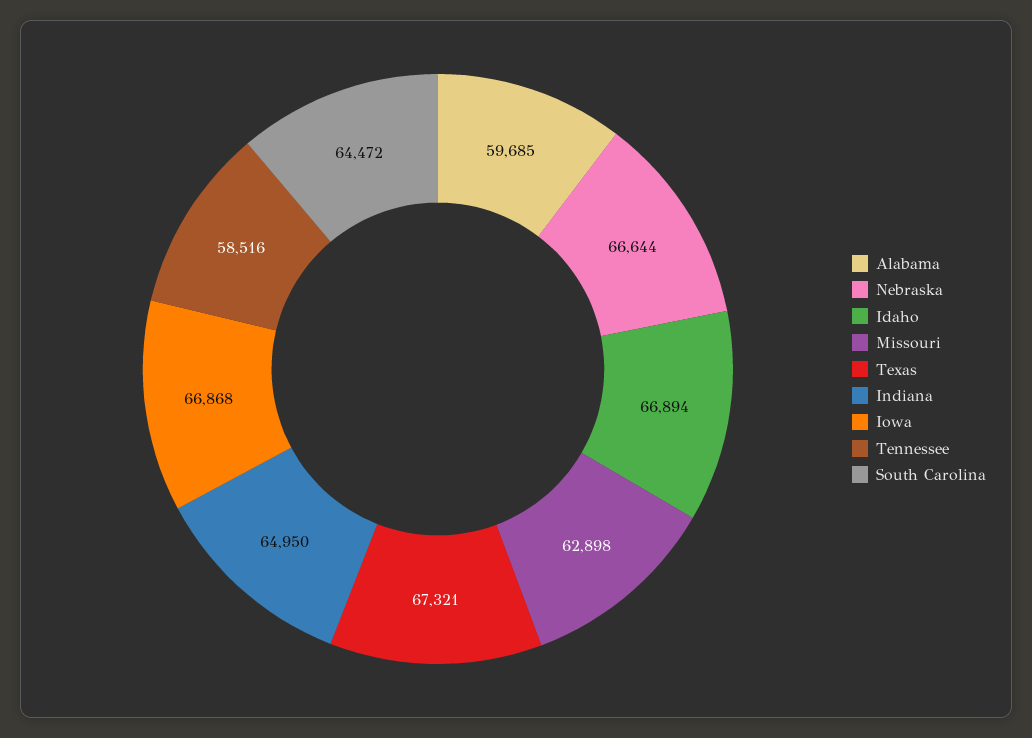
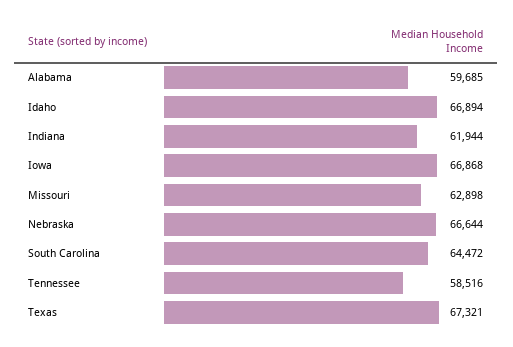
  {
    "Alabama": 59685,
    "Nebraska": 66644,
    "Idaho": 66894,
    "Missouri": 62898,
    "Texas": 67321,
-   "Indiana": 64950,
+   "Indiana": 61944,
    "Iowa": 66868,
    "Tennessee": 58516,
    "South Carolina": 64472
  }

